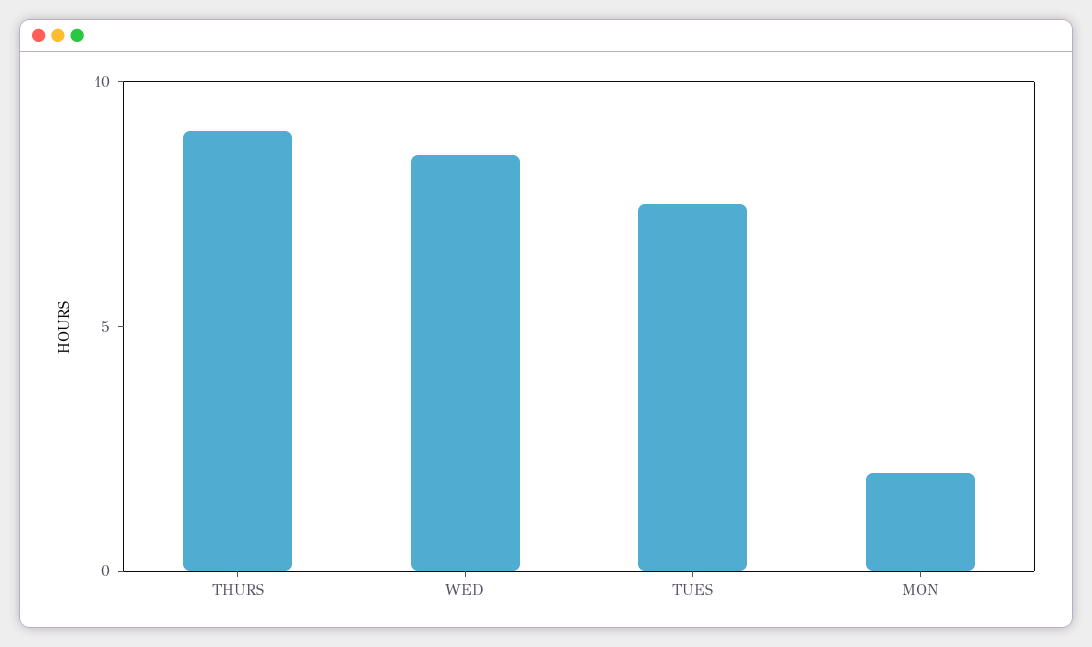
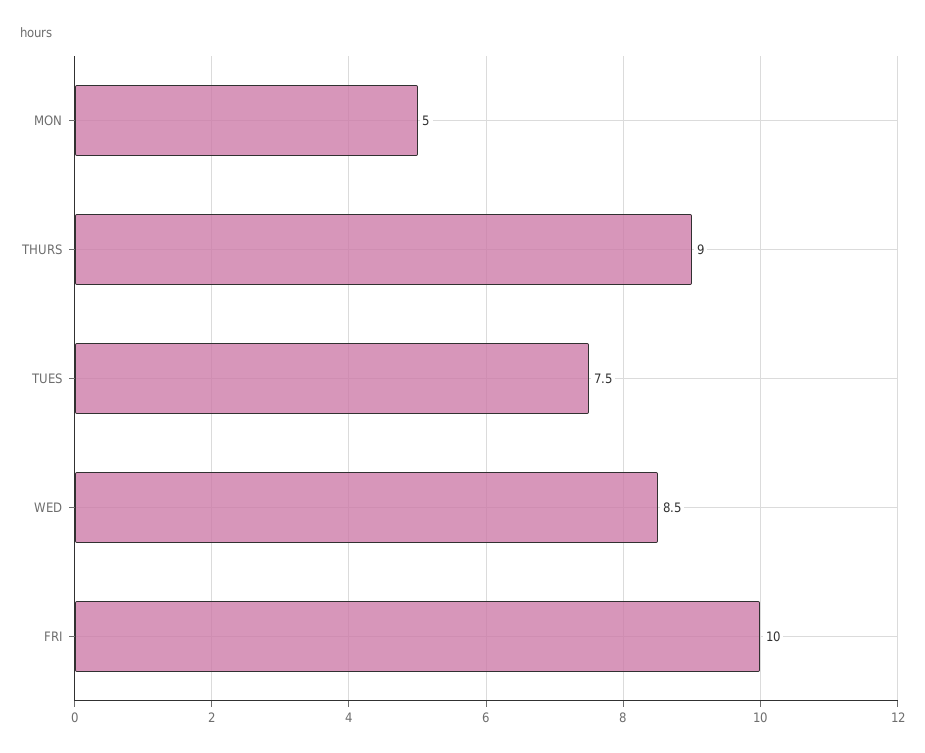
  {
    "THURS": 9,
    "WED": 8.5,
    "TUES": 7.5,
-   "MON": 2
+   "MON": 5,
+   "FRI": 10
  }

